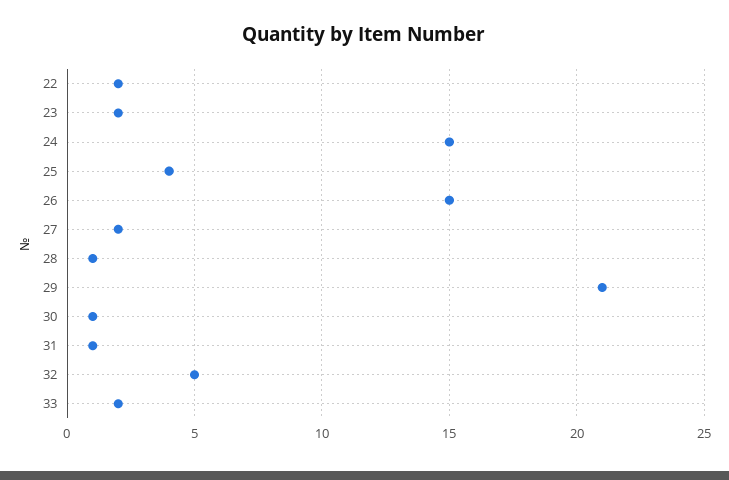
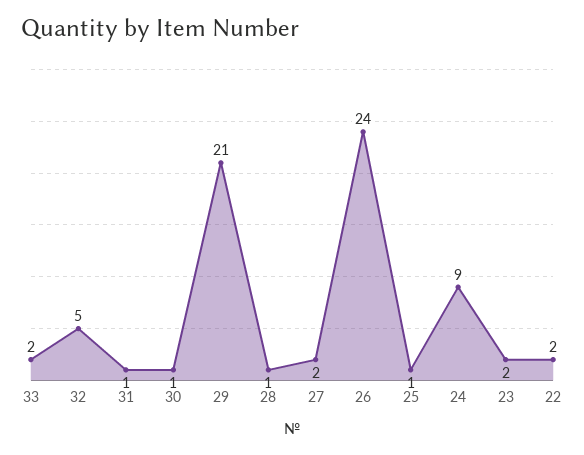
  {
    "22": 2,
    "23": 2,
-   "24": 15,
+   "24": 9,
-   "25": 4,
+   "25": 1,
-   "26": 15,
+   "26": 24,
    "27": 2,
    "28": 1,
    "29": 21,
    "30": 1,
    "31": 1,
    "32": 5,
    "33": 2
  }

